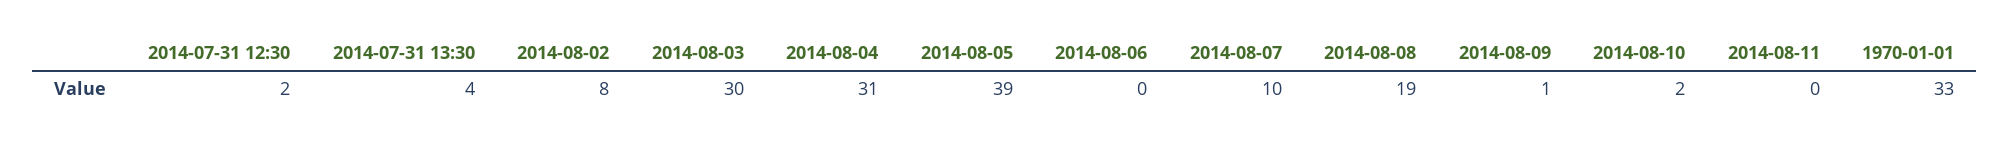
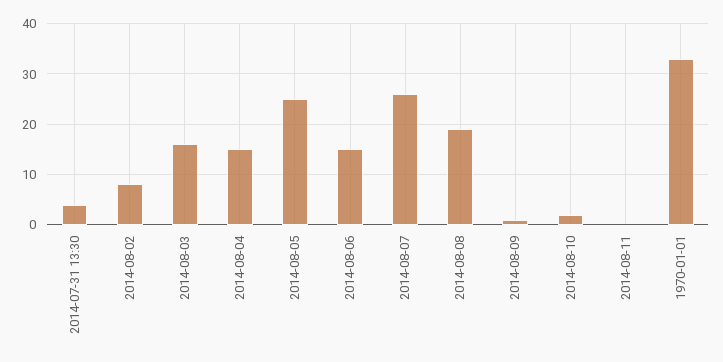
  {
-   "2014-07-31 12:30": 2,
    "2014-07-31 13:30": 4,
    "2014-08-02": 8,
-   "2014-08-03": 30,
+   "2014-08-03": 15,
-   "2014-08-04": 31,
+   "2014-08-04": 15,
-   "2014-08-05": 39,
+   "2014-08-05": 25,
-   "2014-08-06": 0,
+   "2014-08-06": 15,
-   "2014-08-07": 10,
+   "2014-08-07": 25,
    "2014-08-08": 19,
    "2014-08-09": 1,
    "2014-08-10": 2,
    "2014-08-11": 0,
    "1970-01-01": 33
  }

